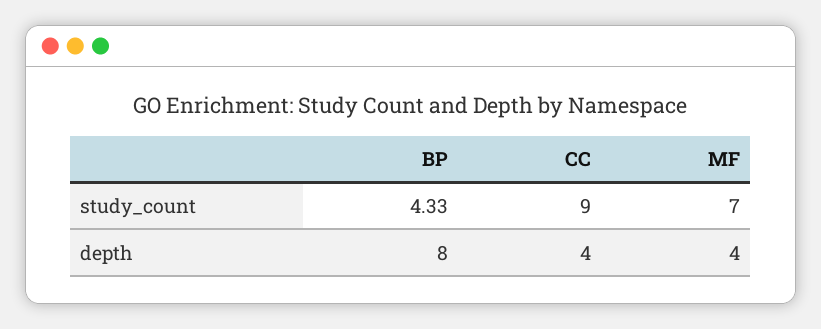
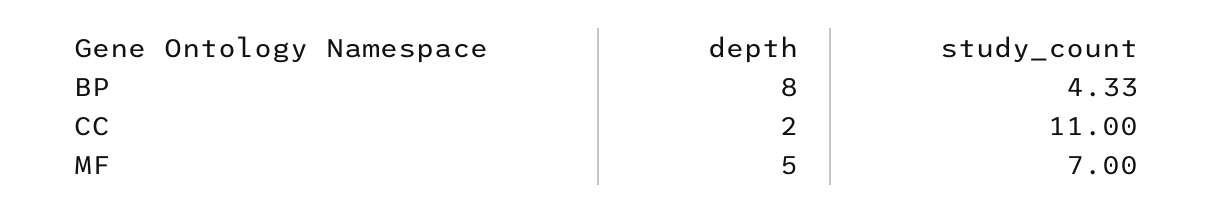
  {
    "BP": {
      "study_count": 4.33,
      "depth": 8
    },
    "CC": {
-     "study_count": 9,
+     "study_count": 11,
-     "depth": 4
+     "depth": 2
    },
    "MF": {
      "study_count": 7,
-     "depth": 4
+     "depth": 5
    }
  }

